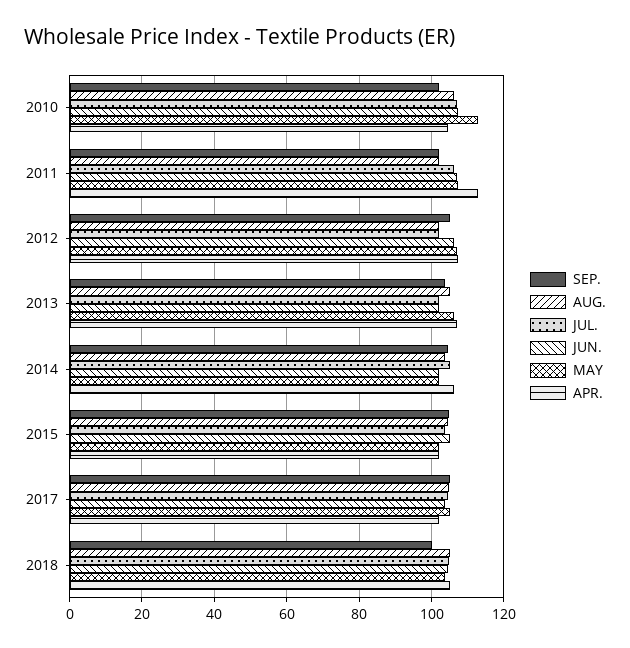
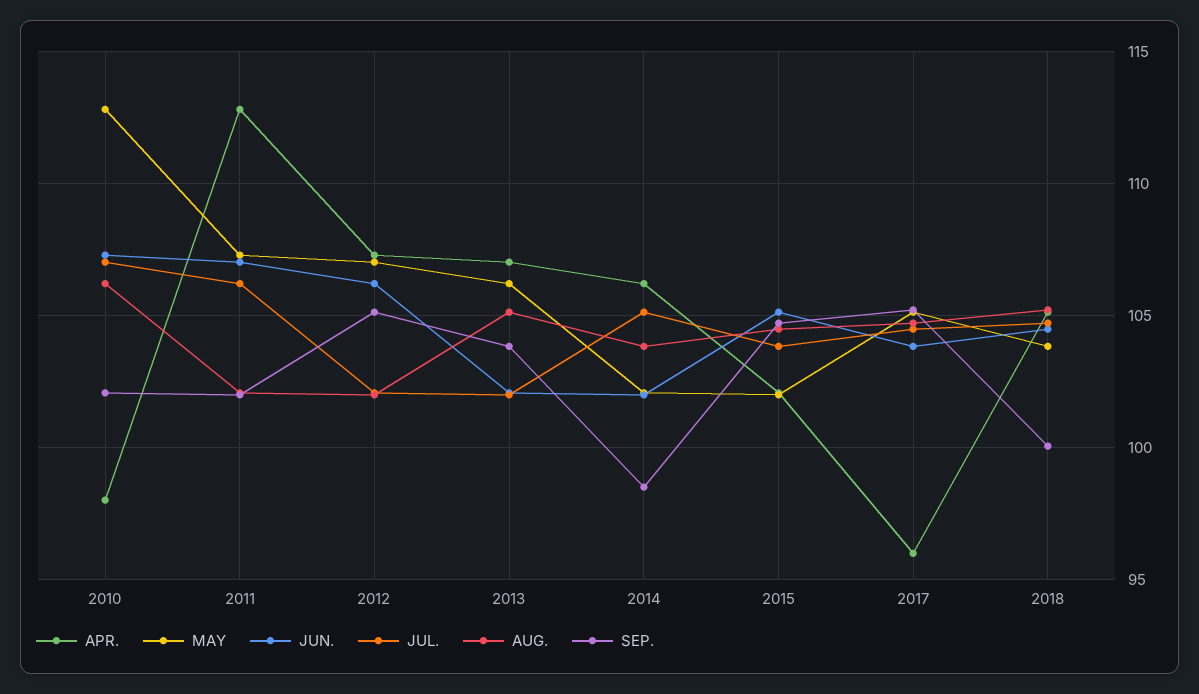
  {
    "SEP.": {
      "2010": 102,
      "2011": 102,
      "2012": 105,
      "2013": 104,
-     "2014": 104,
+     "2014": 98.5,
      "2015": 104.5,
      "2017": 105,
      "2018": 100
    },
    "AUG.": {
      "2010": 106,
      "2011": 102,
      "2012": 102,
      "2013": 105,
      "2014": 104,
      "2015": 104.5,
      "2017": 104.5,
      "2018": 105
    },
    "JUL.": {
      "2010": 107,
      "2011": 106,
      "2012": 102,
      "2013": 102,
      "2014": 105,
      "2015": 104,
      "2017": 104.5,
      "2018": 104.5
    },
    "JUN.": {
      "2010": 107.5,
      "2011": 107,
      "2012": 106,
      "2013": 102,
      "2014": 102,
      "2015": 105,
      "2017": 104,
      "2018": 104.5
    },
    "MAY": {
      "2010": 113,
      "2011": 107.5,
      "2012": 107,
      "2013": 106,
      "2014": 102,
      "2015": 102,
      "2017": 105,
      "2018": 104
    },
    "APR.": {
-     "2010": 104,
+     "2010": 98,
      "2011": 113,
      "2012": 107.5,
      "2013": 107,
      "2014": 106,
      "2015": 102,
-     "2017": 102,
+     "2017": 96,
      "2018": 105
    }
  }

